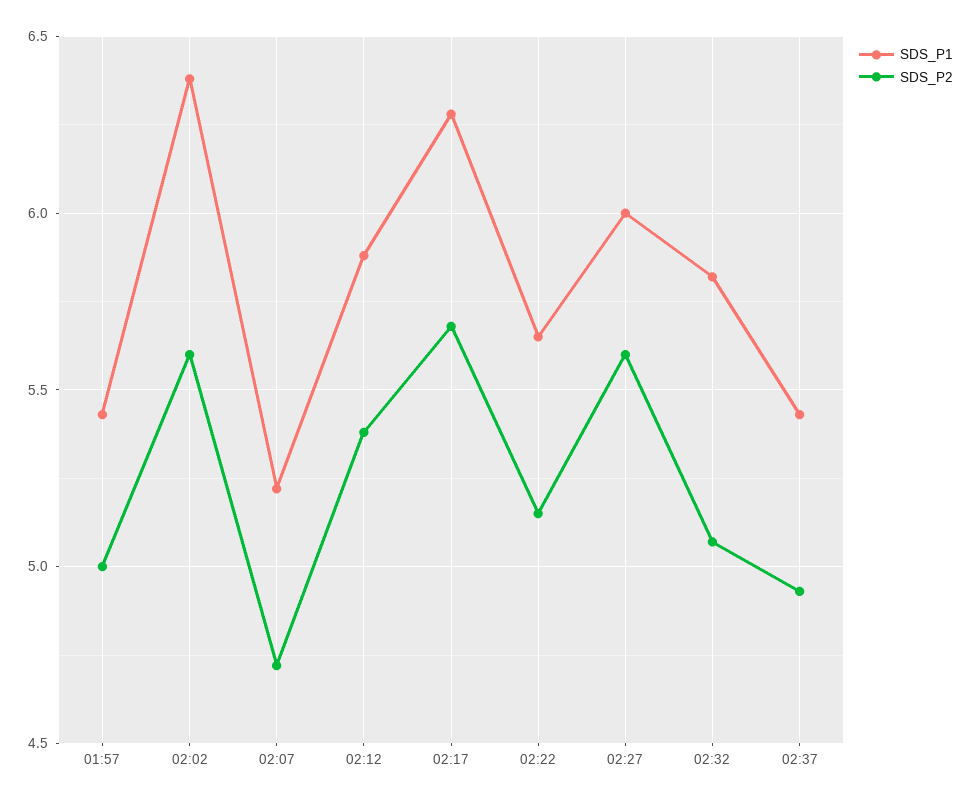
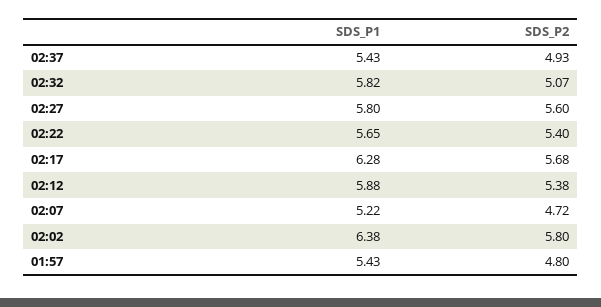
  {
    "SDS_P1": {
      "01:57": 5.43,
      "02:02": 6.38,
      "02:07": 5.22,
      "02:12": 5.88,
      "02:17": 6.28,
      "02:22": 5.65,
-     "02:27": 6,
+     "02:27": 5.8,
      "02:32": 5.82,
      "02:37": 5.43
    },
    "SDS_P2": {
-     "01:57": 5,
+     "01:57": 4.8,
-     "02:02": 5.6,
+     "02:02": 5.8,
      "02:07": 4.72,
      "02:12": 5.38,
      "02:17": 5.68,
-     "02:22": 5.15,
+     "02:22": 5.4,
      "02:27": 5.6,
      "02:32": 5.07,
      "02:37": 4.93
    }
  }

